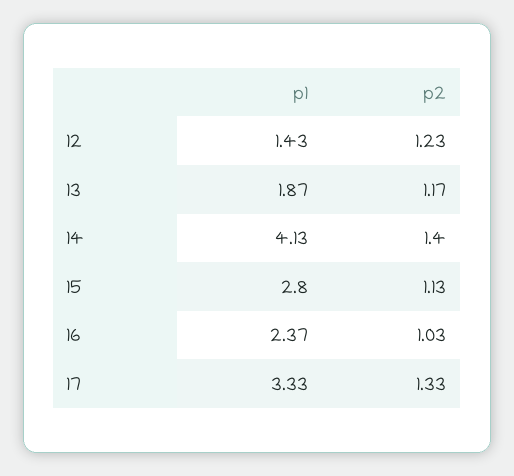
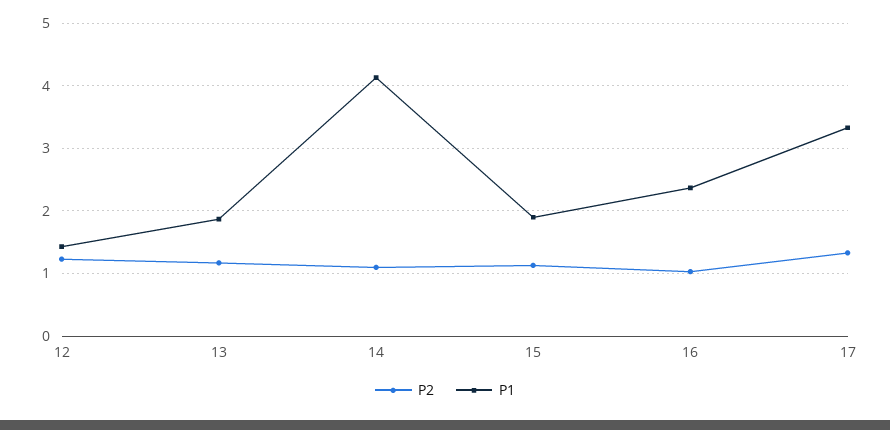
  {
    "p1": {
      "12": 1.43,
      "13": 1.87,
      "14": 4.13,
-     "15": 2.8,
+     "15": 1.9,
      "16": 2.37,
      "17": 3.33
    },
    "p2": {
      "12": 1.23,
      "13": 1.17,
-     "14": 1.4,
+     "14": 1.1,
      "15": 1.13,
      "16": 1.03,
      "17": 1.33
    }
  }

